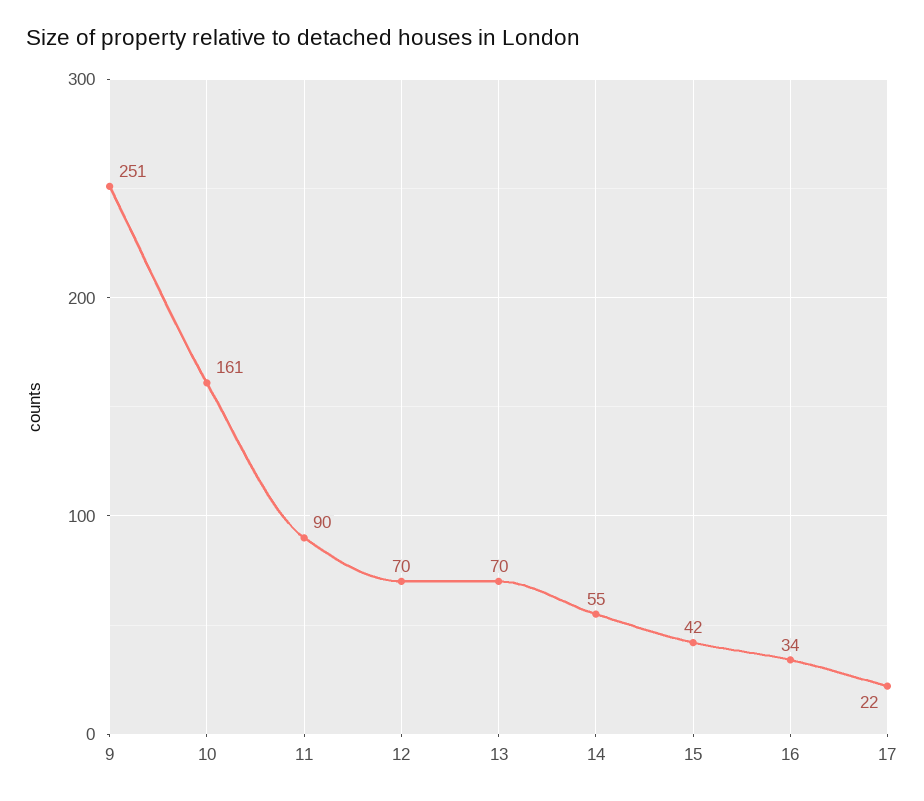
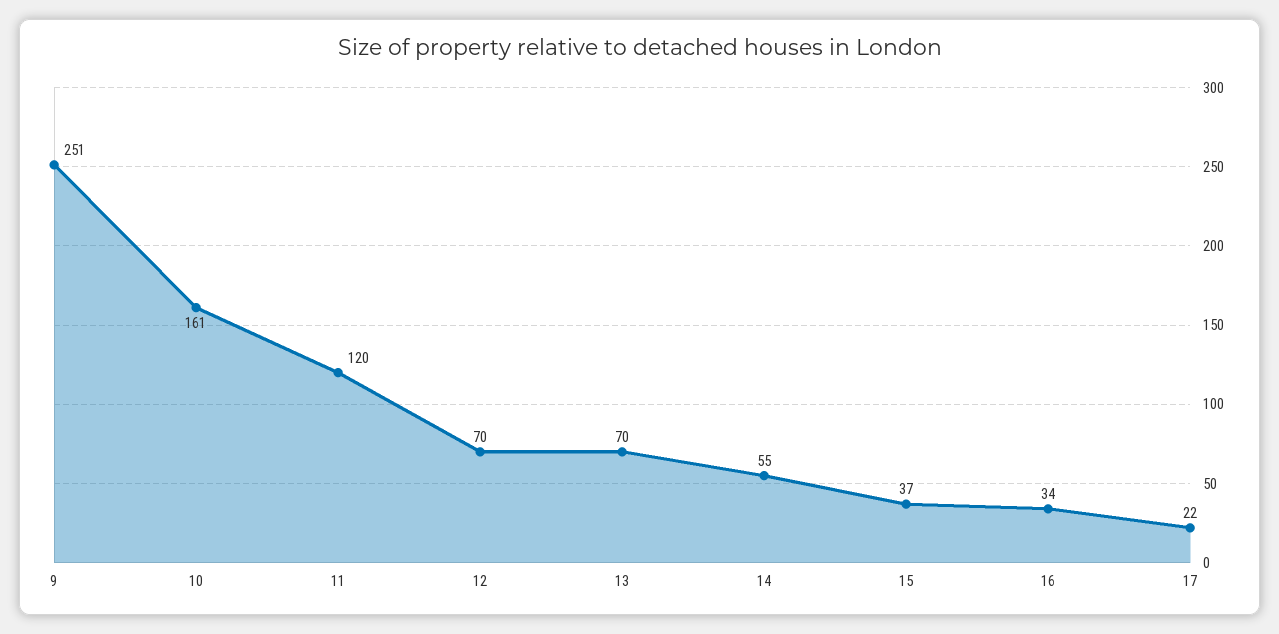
  {
    "9": 251,
    "10": 161,
-   "11": 90,
+   "11": 120,
    "12": 70,
    "13": 70,
    "14": 55,
-   "15": 42,
+   "15": 37,
    "16": 34,
    "17": 22
  }

